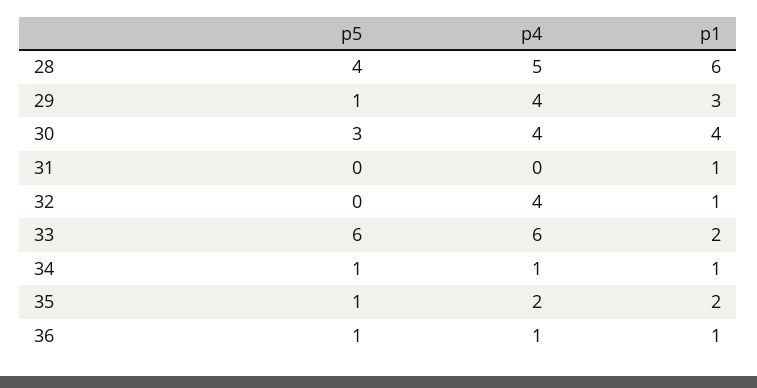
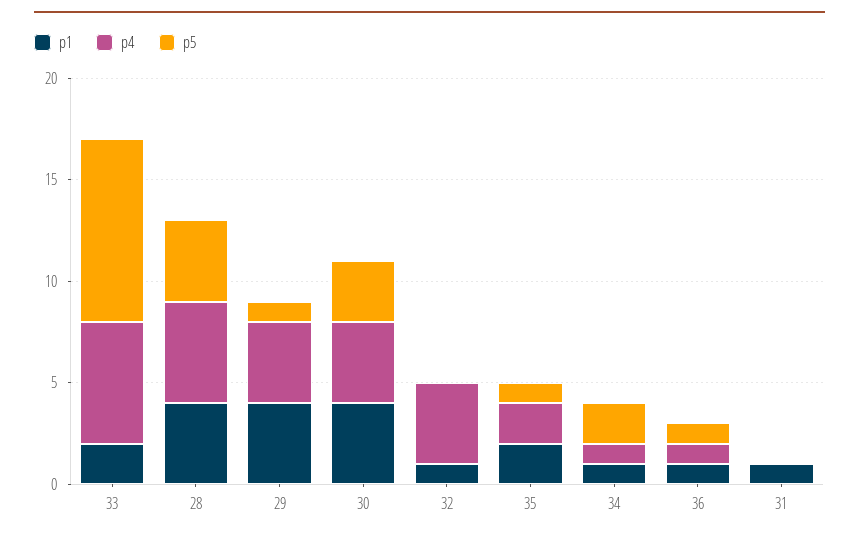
  {
    "p5": {
      "28": 4,
      "29": 1,
      "30": 3,
      "31": 0,
      "32": 0,
-     "33": 6,
+     "33": 9,
-     "34": 1,
+     "34": 2,
      "35": 1,
      "36": 1
    },
    "p4": {
      "28": 5,
      "29": 4,
      "30": 4,
      "31": 0,
      "32": 4,
      "33": 6,
      "34": 1,
      "35": 2,
      "36": 1
    },
    "p1": {
-     "28": 6,
+     "28": 4,
-     "29": 3,
+     "29": 4,
      "30": 4,
      "31": 1,
      "32": 1,
      "33": 2,
      "34": 1,
      "35": 2,
      "36": 1
    }
  }

